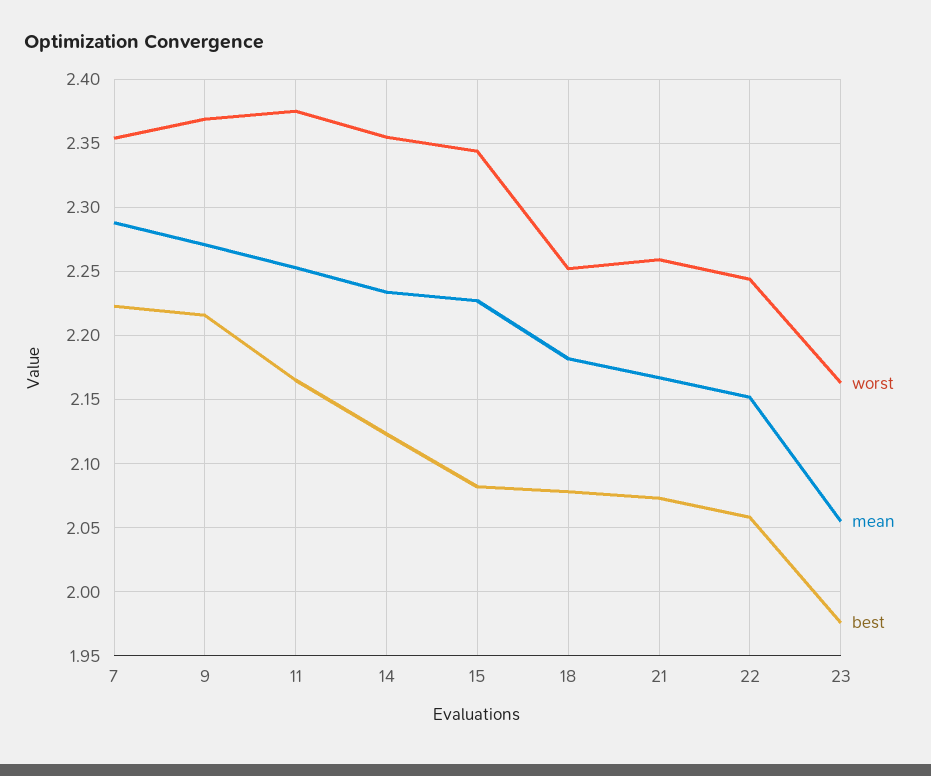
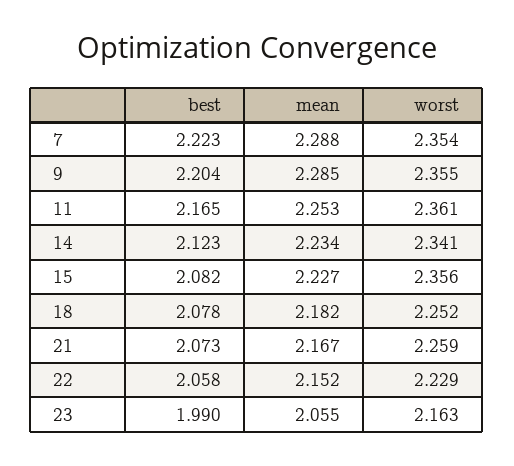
  {
    "worst": {
      "7": 2.354,
-     "9": 2.37,
+     "9": 2.355,
-     "11": 2.375,
+     "11": 2.361,
-     "14": 2.355,
+     "14": 2.341,
-     "15": 2.345,
+     "15": 2.356,
      "18": 2.252,
      "21": 2.259,
-     "22": 2.245,
+     "22": 2.229,
      "23": 2.163
    },
    "mean": {
      "7": 2.288,
-     "9": 2.27,
+     "9": 2.285,
      "11": 2.253,
      "14": 2.234,
      "15": 2.227,
      "18": 2.182,
      "21": 2.167,
      "22": 2.152,
      "23": 2.055
    },
    "best": {
      "7": 2.223,
-     "9": 2.215,
+     "9": 2.204,
      "11": 2.165,
      "14": 2.123,
      "15": 2.082,
      "18": 2.078,
      "21": 2.073,
      "22": 2.058,
-     "23": 1.975
+     "23": 1.99
    }
  }

